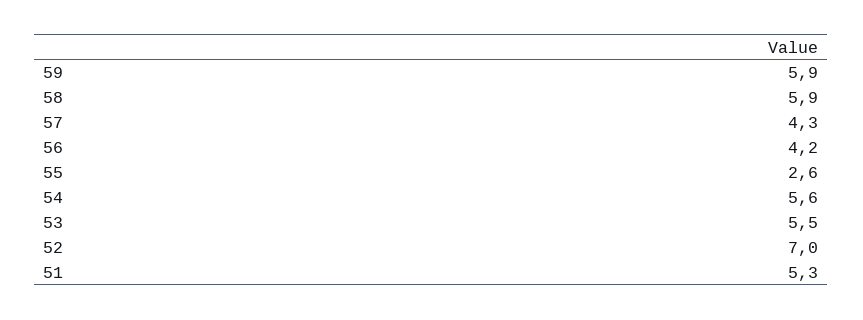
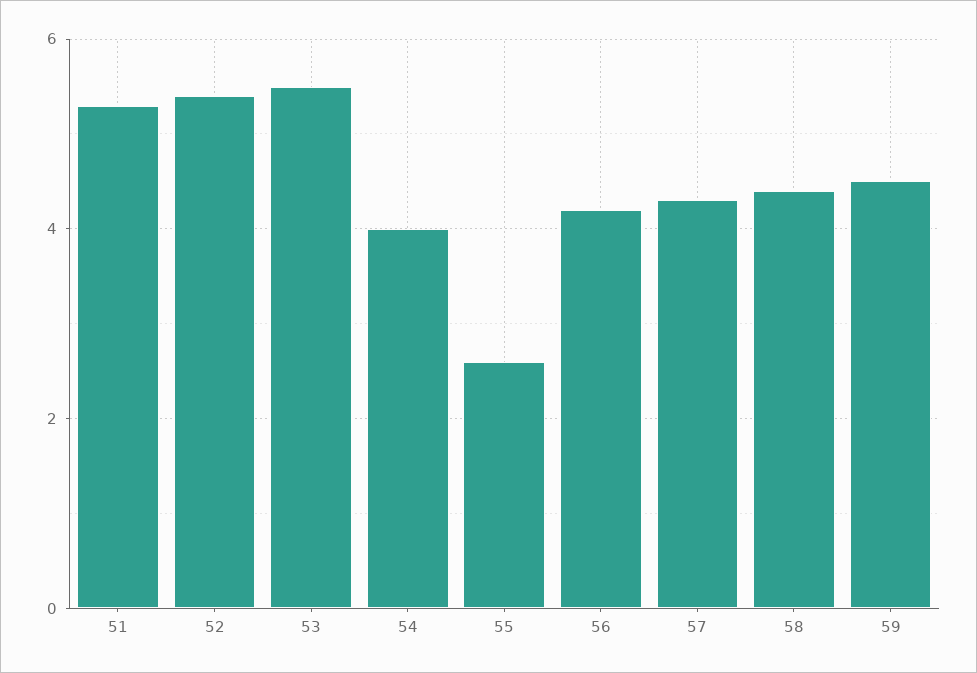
  {
-   "59": 5.9,
+   "59": 4.5,
-   "58": 5.9,
+   "58": 4.5,
    "57": 4.3,
    "56": 4.2,
    "55": 2.6,
-   "54": 5.6,
+   "54": 4,
    "53": 5.5,
-   "52": 7,
+   "52": 5.5,
    "51": 5.3
  }

